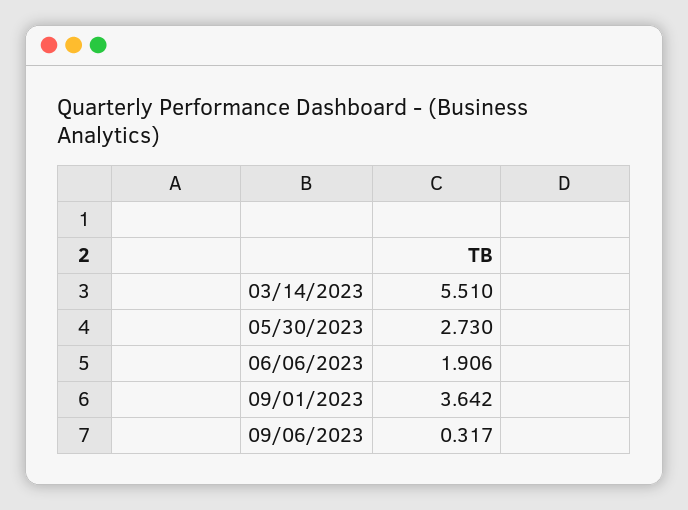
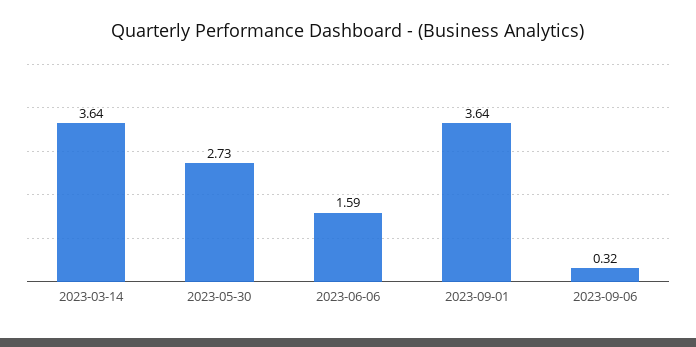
  {
-   "03/14/2023": 5.51,
+   "03/14/2023": 3.64,
    "05/30/2023": 2.73,
-   "06/06/2023": 1.906,
+   "06/06/2023": 1.59,
    "09/01/2023": 3.642,
    "09/06/2023": 0.317
  }

